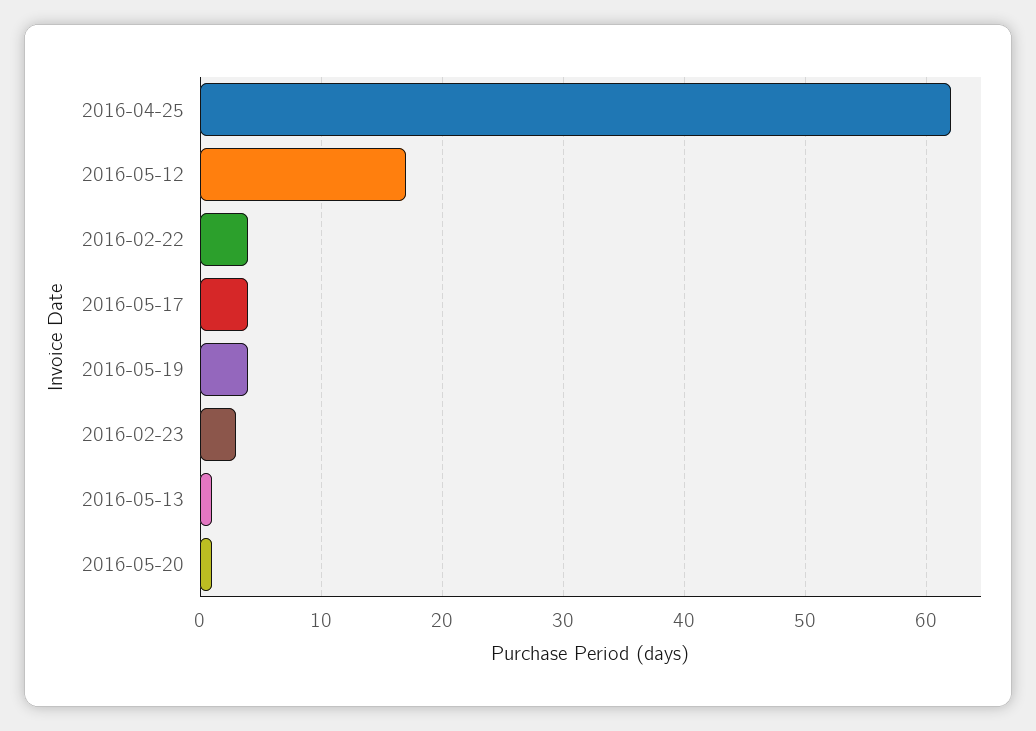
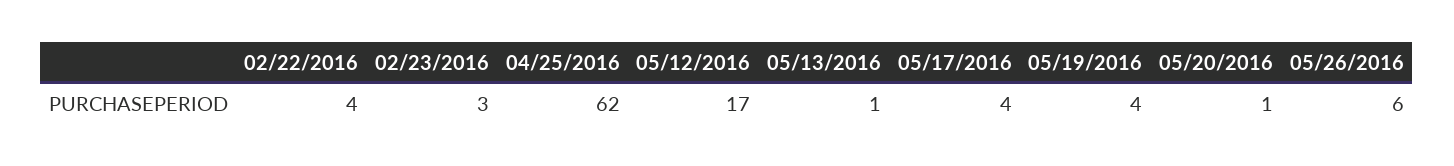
  {
    "2016-04-25": 62,
    "2016-05-12": 17,
    "2016-02-22": 4,
    "2016-05-17": 4,
    "2016-05-19": 4,
    "2016-02-23": 3,
    "2016-05-13": 1,
-   "2016-05-20": 1
+   "2016-05-20": 1,
+   "05/26/2016": 6
  }

